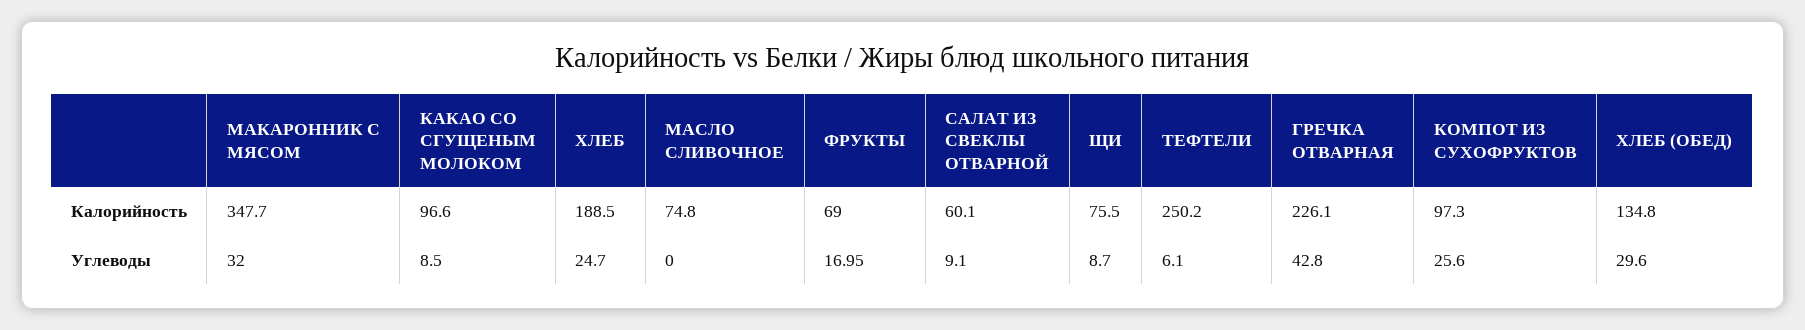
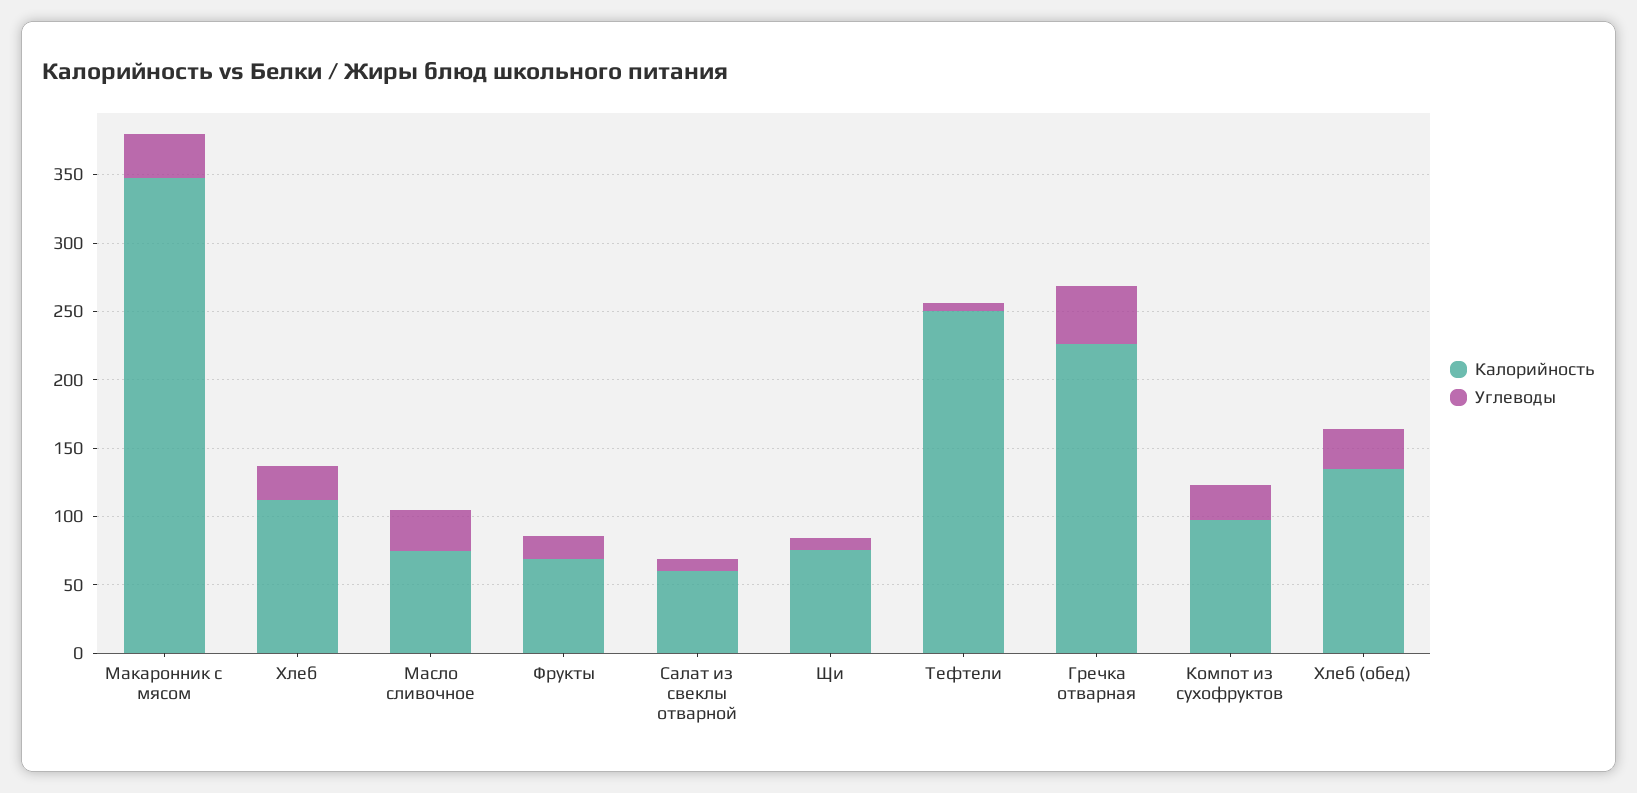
  {
    "Калорийность": {
      "МАКАРОННИК С МЯСОМ": 347.7,
-     "КАКАО СО СГУЩЕНЫМ МОЛОКОМ": 96.6,
-     "ХЛЕБ": 188.5,
+     "ХЛЕБ": 110,
      "МАСЛО СЛИВОЧНОЕ": 74.8,
      "ФРУКТЫ": 69,
      "САЛАТ ИЗ СВЕКЛЫ ОТВАРНОЙ": 60.1,
      "ЩИ": 75.5,
      "ТЕФТЕЛИ": 250.2,
      "ГРЕЧКА ОТВАРНАЯ": 226.1,
      "КОМПОТ ИЗ СУХОФРУКТОВ": 97.3,
      "ХЛЕБ (ОБЕД)": 134.8
    },
    "Углеводы": {
      "МАКАРОННИК С МЯСОМ": 32,
-     "КАКАО СО СГУЩЕНЫМ МОЛОКОМ": 8.5,
      "ХЛЕБ": 24.7,
-     "МАСЛО СЛИВОЧНОЕ": 0,
+     "МАСЛО СЛИВОЧНОЕ": 30,
      "ФРУКТЫ": 16.95,
      "САЛАТ ИЗ СВЕКЛЫ ОТВАРНОЙ": 9.1,
      "ЩИ": 8.7,
      "ТЕФТЕЛИ": 6.1,
      "ГРЕЧКА ОТВАРНАЯ": 42.8,
      "КОМПОТ ИЗ СУХОФРУКТОВ": 25.6,
      "ХЛЕБ (ОБЕД)": 29.6
    }
  }

